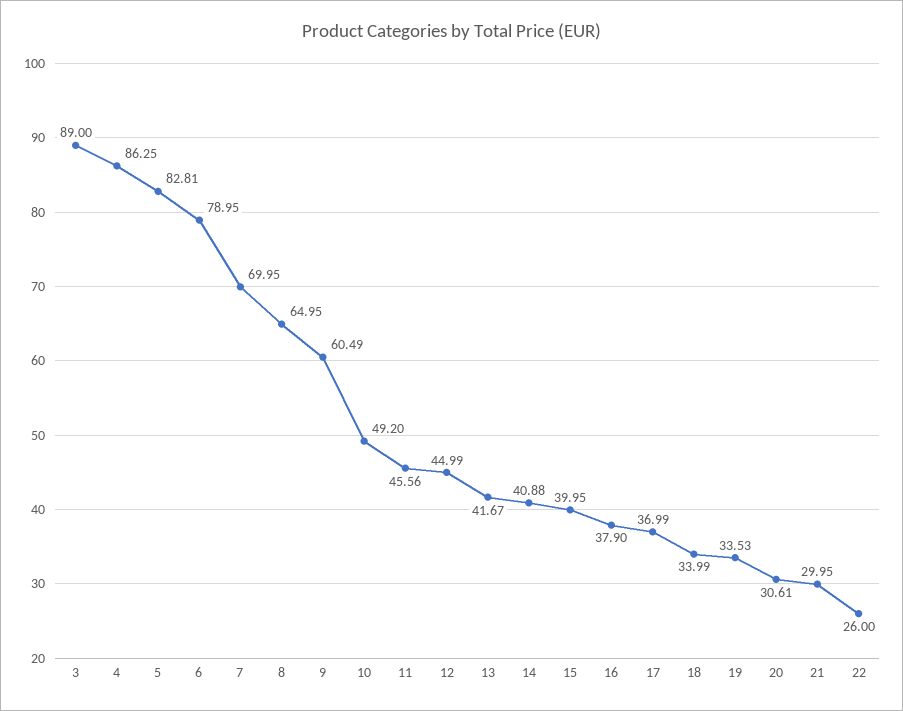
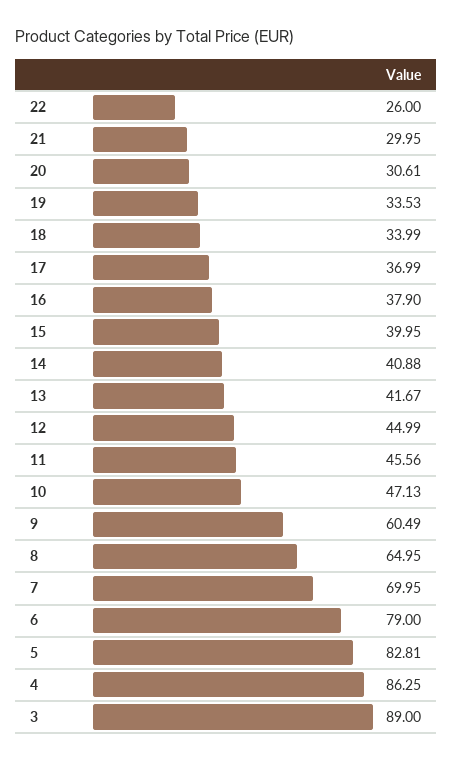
  {
    "3": 89,
    "4": 86.25,
    "5": 82.81,
-   "6": 78.95,
+   "6": 79,
    "7": 69.95,
    "8": 64.95,
    "9": 60.49,
-   "10": 49.2,
+   "10": 47.13,
    "11": 45.56,
    "12": 44.99,
    "13": 41.67,
    "14": 40.88,
    "15": 39.95,
    "16": 37.9,
    "17": 36.99,
    "18": 33.99,
    "19": 33.53,
    "20": 30.61,
    "21": 29.95,
    "22": 26
  }

